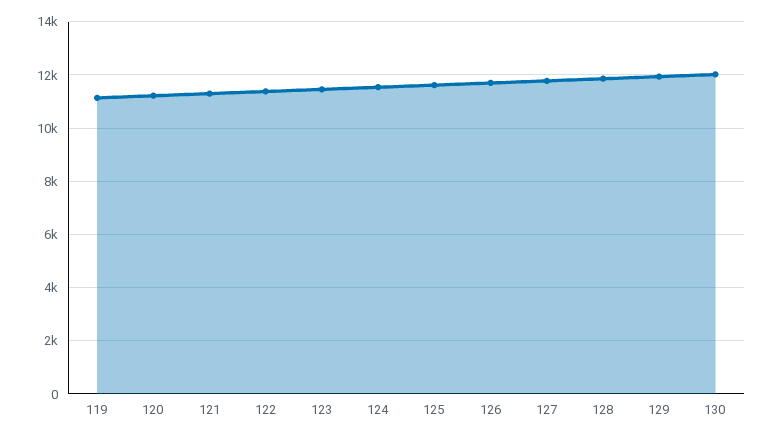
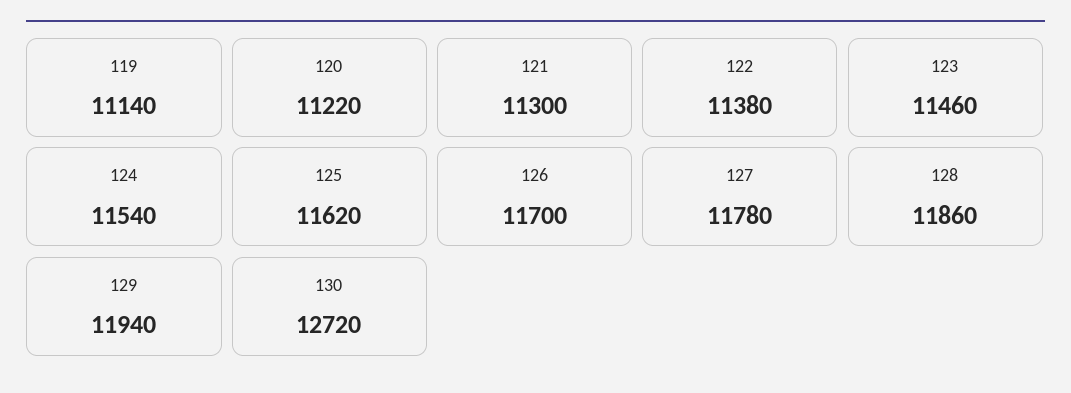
  {
    "119": 11140,
    "120": 11220,
    "121": 11300,
    "122": 11380,
    "123": 11460,
    "124": 11540,
    "125": 11620,
    "126": 11700,
    "127": 11780,
    "128": 11860,
    "129": 11940,
-   "130": 12000
+   "130": 12720
  }

